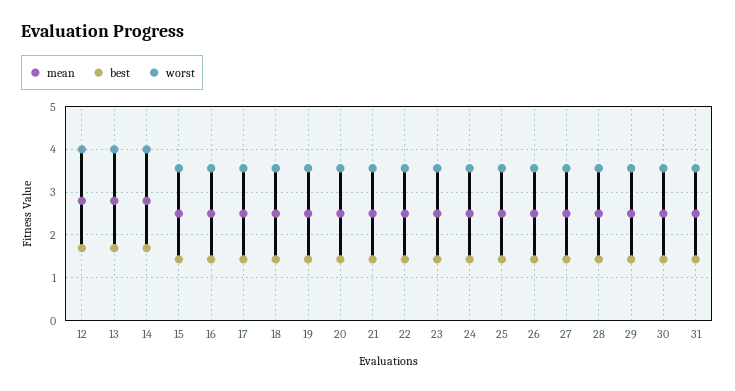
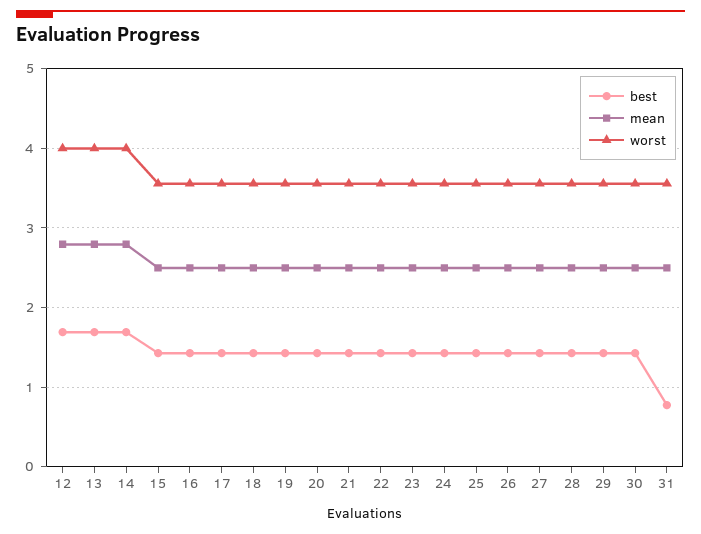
  {
    "mean": {
      "12": 2.8,
      "13": 2.8,
      "14": 2.8,
      "15": 2.5,
      "16": 2.5,
      "17": 2.5,
      "18": 2.5,
      "19": 2.5,
      "20": 2.5,
      "21": 2.5,
      "22": 2.5,
      "23": 2.5,
      "24": 2.5,
      "25": 2.5,
      "26": 2.5,
      "27": 2.5,
      "28": 2.5,
      "29": 2.5,
      "30": 2.5,
      "31": 2.5
    },
    "best": {
      "12": 1.7,
      "13": 1.7,
      "14": 1.7,
      "15": 1.4,
      "16": 1.4,
      "17": 1.4,
      "18": 1.4,
      "19": 1.4,
      "20": 1.4,
      "21": 1.4,
      "22": 1.4,
      "23": 1.4,
      "24": 1.4,
      "25": 1.4,
      "26": 1.4,
      "27": 1.4,
      "28": 1.4,
      "29": 1.4,
      "30": 1.4,
-     "31": 1.4
+     "31": 0.8
    },
    "worst": {
      "12": 4,
      "13": 4,
      "14": 4,
      "15": 3.6,
      "16": 3.6,
      "17": 3.6,
      "18": 3.6,
      "19": 3.6,
      "20": 3.6,
      "21": 3.6,
      "22": 3.6,
      "23": 3.6,
      "24": 3.6,
      "25": 3.6,
      "26": 3.6,
      "27": 3.6,
      "28": 3.6,
      "29": 3.6,
      "30": 3.6,
      "31": 3.6
    }
  }

